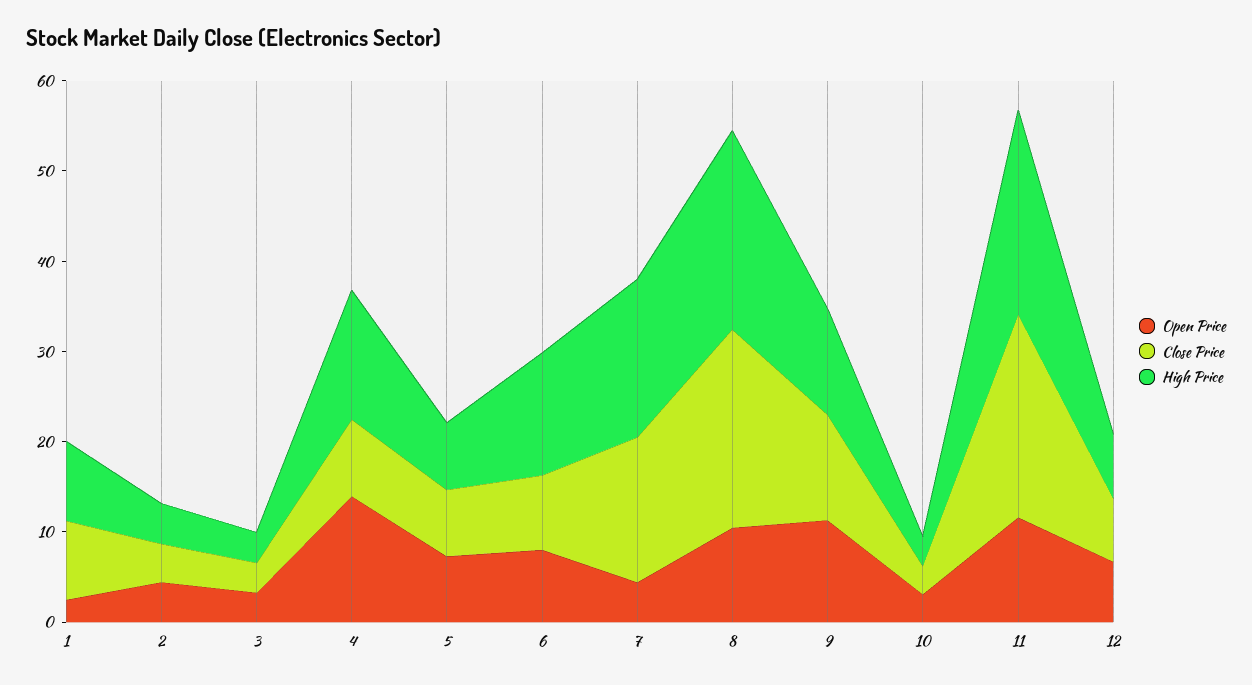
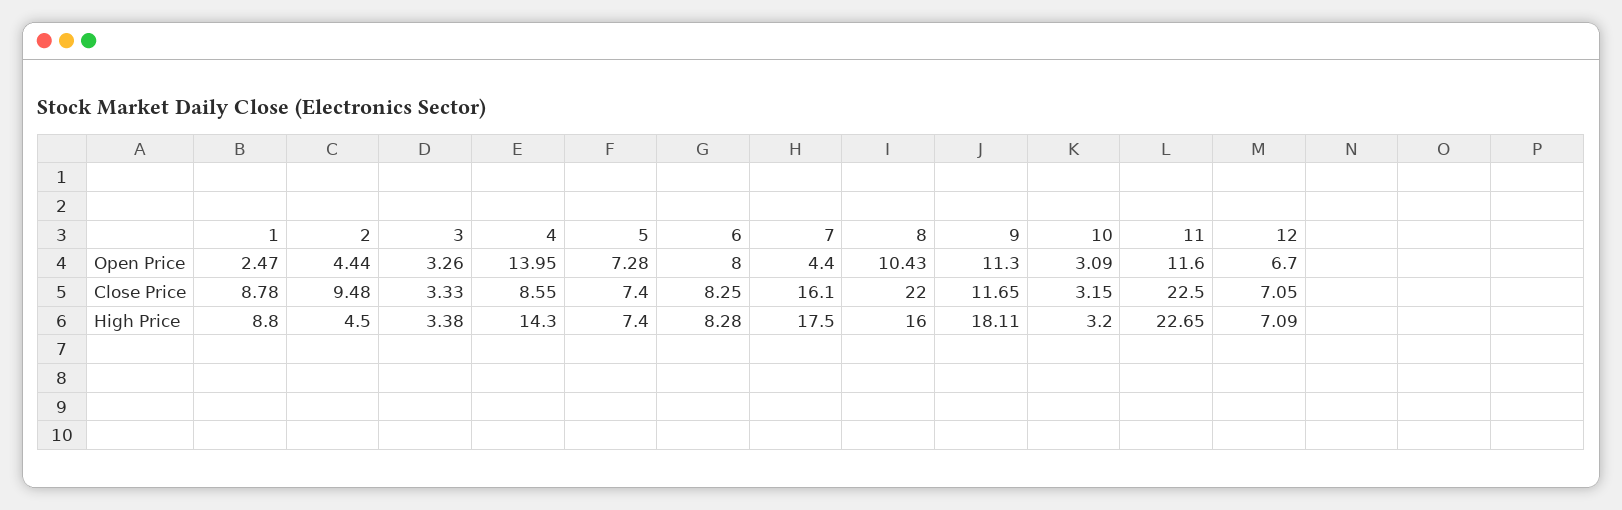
  {
    "Open Price": {
      "1": 2.47,
      "2": 4.44,
      "3": 3.26,
      "4": 13.95,
      "5": 7.28,
      "6": 8,
      "7": 4.4,
      "8": 10.43,
      "9": 11.3,
      "10": 3.09,
      "11": 11.6,
      "12": 6.7
    },
    "Close Price": {
      "1": 8.78,
-     "2": 4,
+     "2": 9.48,
      "3": 3.33,
      "4": 8.55,
      "5": 7.4,
      "6": 8.25,
      "7": 16.1,
      "8": 22,
      "9": 11.65,
      "10": 3.15,
      "11": 22.5,
      "12": 7.05
    },
    "High Price": {
      "1": 8.8,
      "2": 4.5,
      "3": 3.38,
      "4": 14.3,
      "5": 7.4,
-     "6": 14,
+     "6": 8.28,
      "7": 17.5,
-     "8": 22,
+     "8": 16,
-     "9": 12,
+     "9": 18.11,
      "10": 3.2,
      "11": 22.65,
      "12": 7.09
    }
  }

